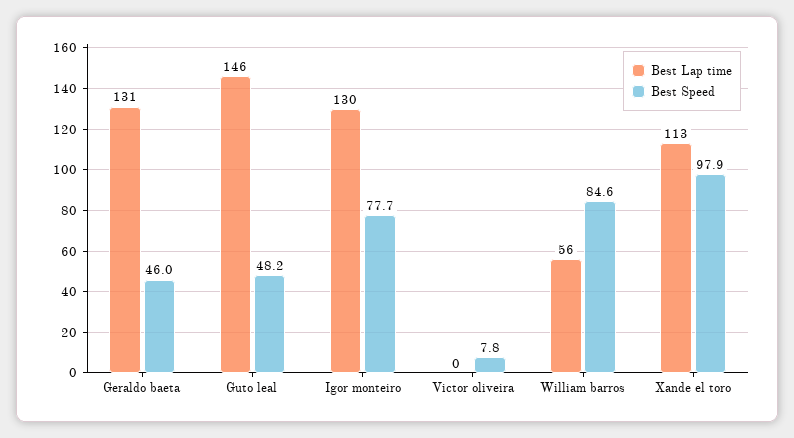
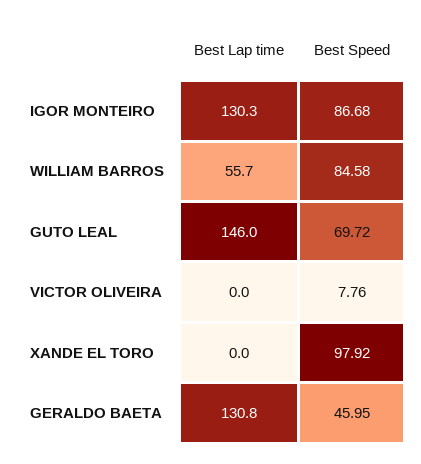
  {
    "Best Lap time": {
      "Geraldo baeta": 130.8,
      "Guto leal": 146,
      "Igor monteiro": 130.3,
      "Victor oliveira": 0,
      "William barros": 55.7,
-     "Xande el toro": 113
+     "Xande el toro": 0
    },
    "Best Speed": {
      "Geraldo baeta": 45.95,
-     "Guto leal": 48.2,
+     "Guto leal": 69.72,
-     "Igor monteiro": 77.7,
+     "Igor monteiro": 86.68,
      "Victor oliveira": 7.76,
      "William barros": 84.58,
      "Xande el toro": 97.92
    }
  }

